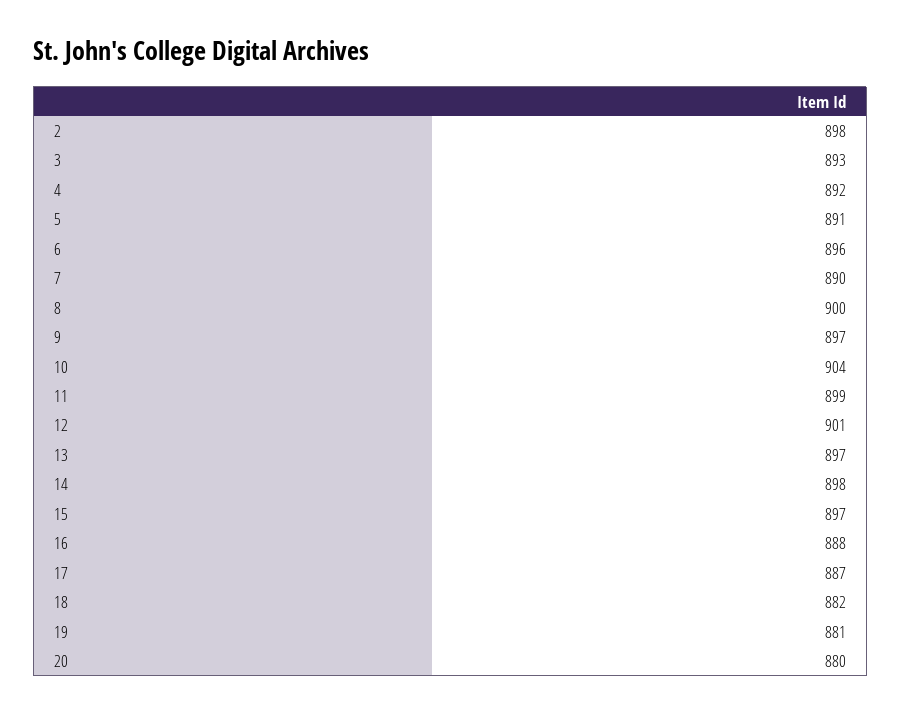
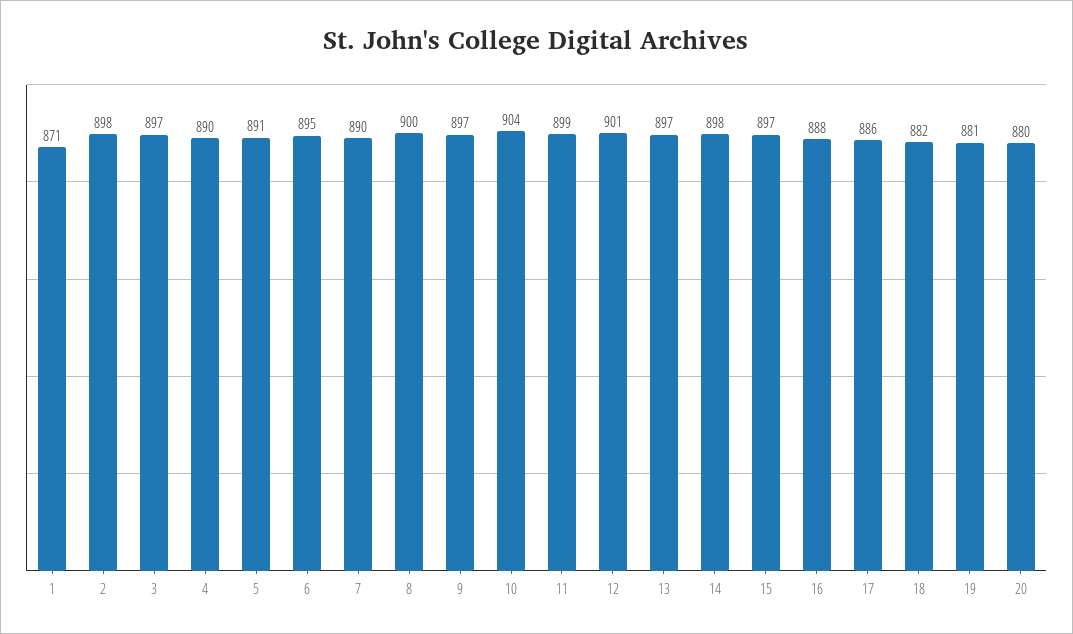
  {
    "2": 898,
-   "3": 893,
+   "3": 897,
-   "4": 892,
+   "4": 890,
    "5": 891,
-   "6": 896,
+   "6": 895,
    "7": 890,
    "8": 900,
    "9": 897,
    "10": 904,
    "11": 899,
    "12": 901,
    "13": 897,
    "14": 898,
    "15": 897,
    "16": 888,
-   "17": 887,
+   "17": 886,
    "18": 882,
    "19": 881,
-   "20": 880
+   "20": 880,
+   "1": 871
  }

